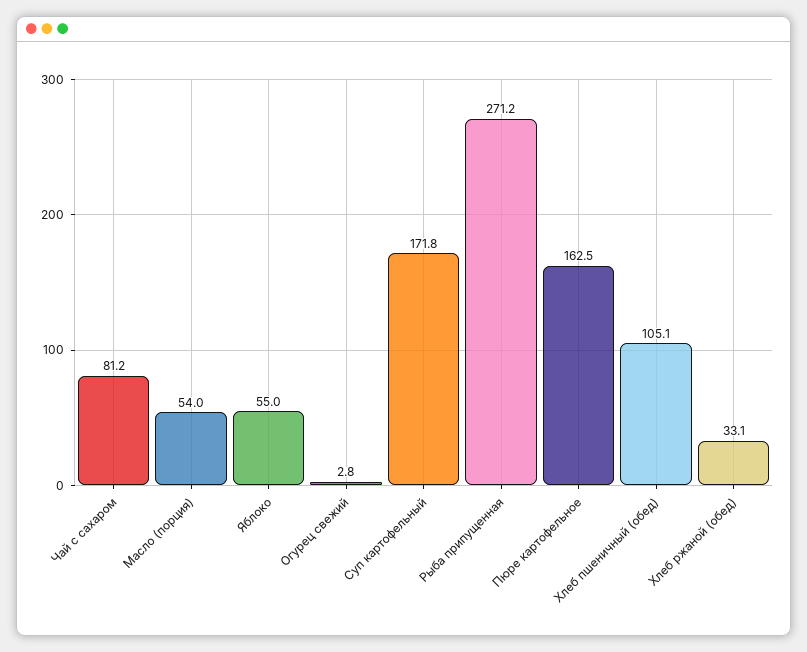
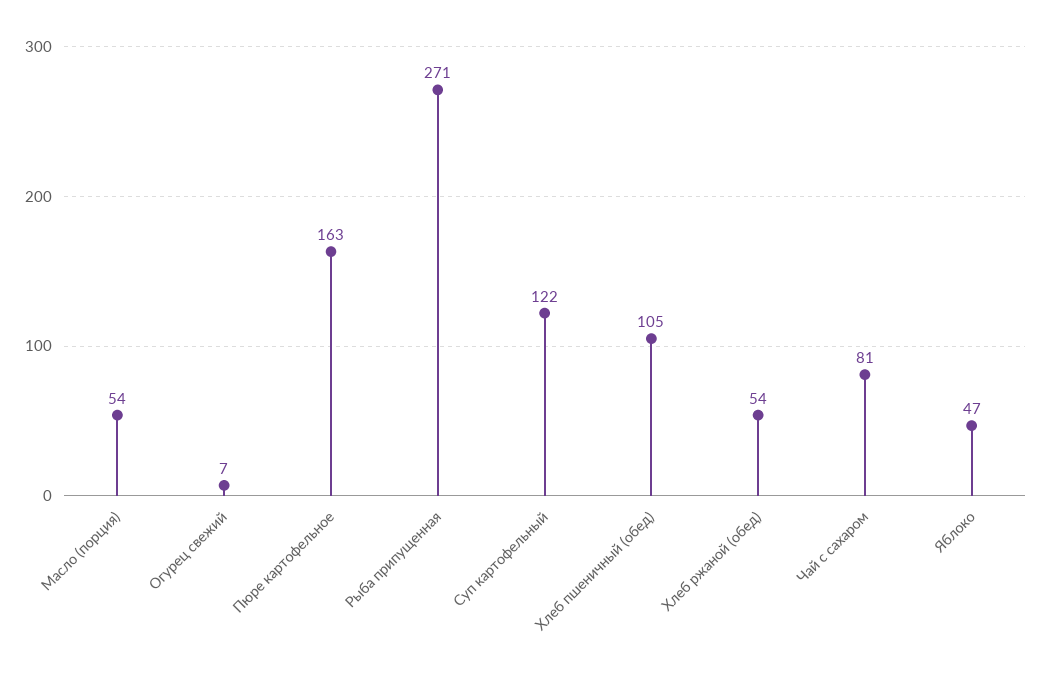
  {
    "Чай с сахаром": 81.2,
    "Масло (порция)": 54,
-   "Яблоко": 55,
+   "Яблоко": 47,
-   "Огурец свежий": 2.8,
+   "Огурец свежий": 7,
-   "Суп картофельный": 171.8,
+   "Суп картофельный": 122,
    "Рыба припущенная": 271.2,
    "Пюре картофельное": 162.5,
    "Хлеб пшеничный (обед)": 105.1,
-   "Хлеб ржаной (обед)": 33.1
+   "Хлеб ржаной (обед)": 54
  }

